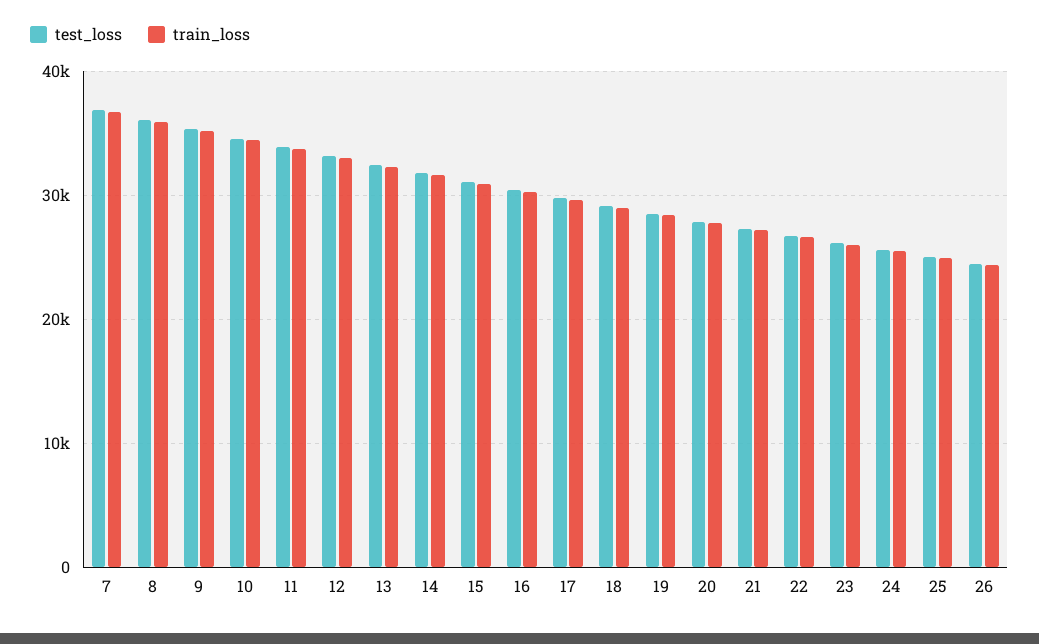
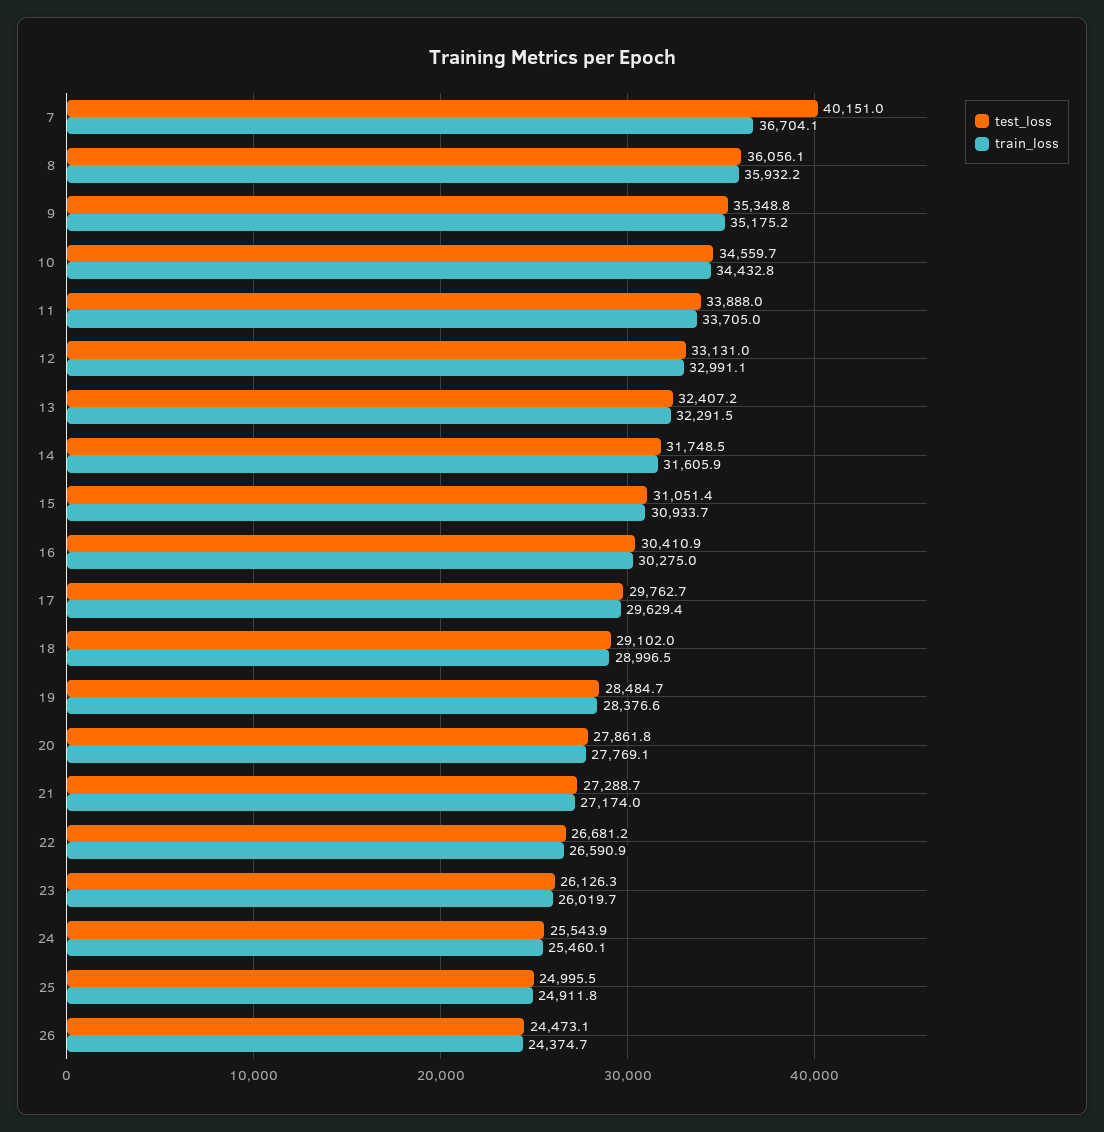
  {
    "test_loss": {
-     "7": 37000,
+     "7": 40151,
      "8": 36056.1,
      "9": 35348.8,
      "10": 34559.7,
      "11": 33888,
      "12": 33131,
      "13": 32407.2,
      "14": 31748.5,
      "15": 31051.4,
      "16": 30410.9,
      "17": 29762.7,
      "18": 29102,
      "19": 28484.7,
      "20": 27861.8,
      "21": 27288.7,
      "22": 26681.2,
      "23": 26126.3,
      "24": 25543.9,
      "25": 24995.5,
      "26": 24473.1
    },
    "train_loss": {
      "7": 36704.1,
      "8": 35932.2,
      "9": 35175.2,
      "10": 34432.8,
      "11": 33705,
      "12": 32991.1,
      "13": 32291.5,
      "14": 31605.9,
      "15": 30933.7,
      "16": 30275,
      "17": 29629.4,
      "18": 28996.5,
      "19": 28376.6,
      "20": 27769.1,
      "21": 27174,
      "22": 26590.9,
      "23": 26019.7,
      "24": 25460.1,
      "25": 24911.8,
      "26": 24374.7
    }
  }

